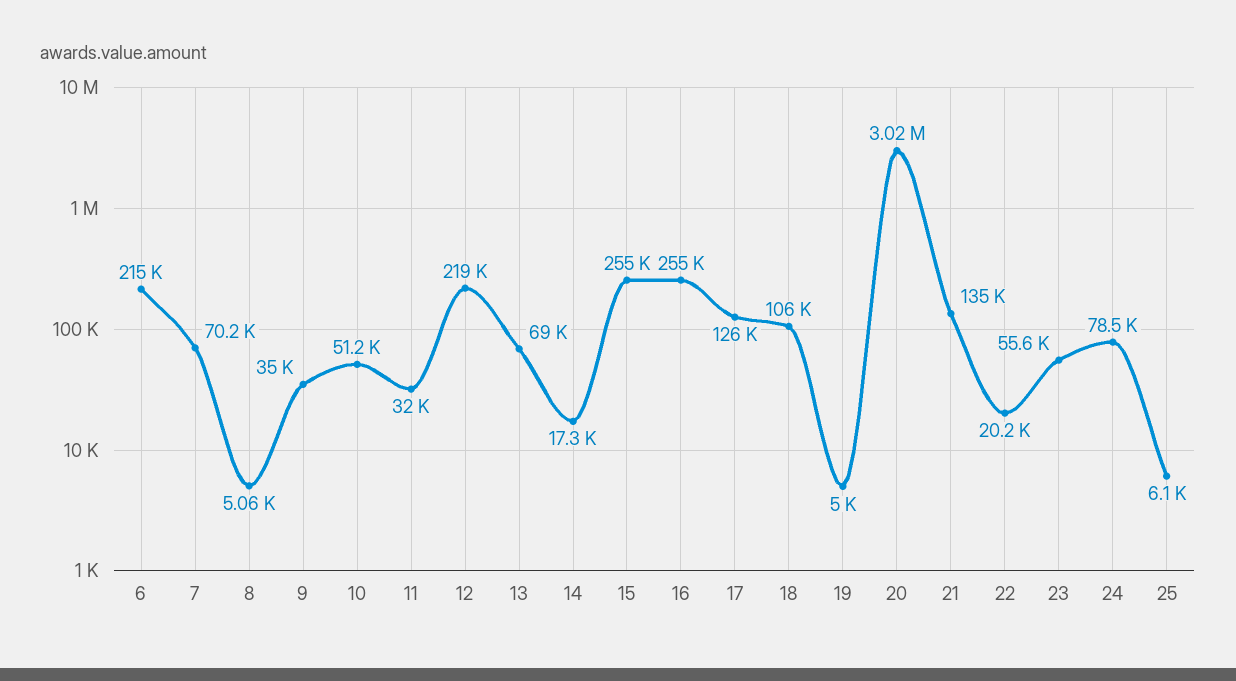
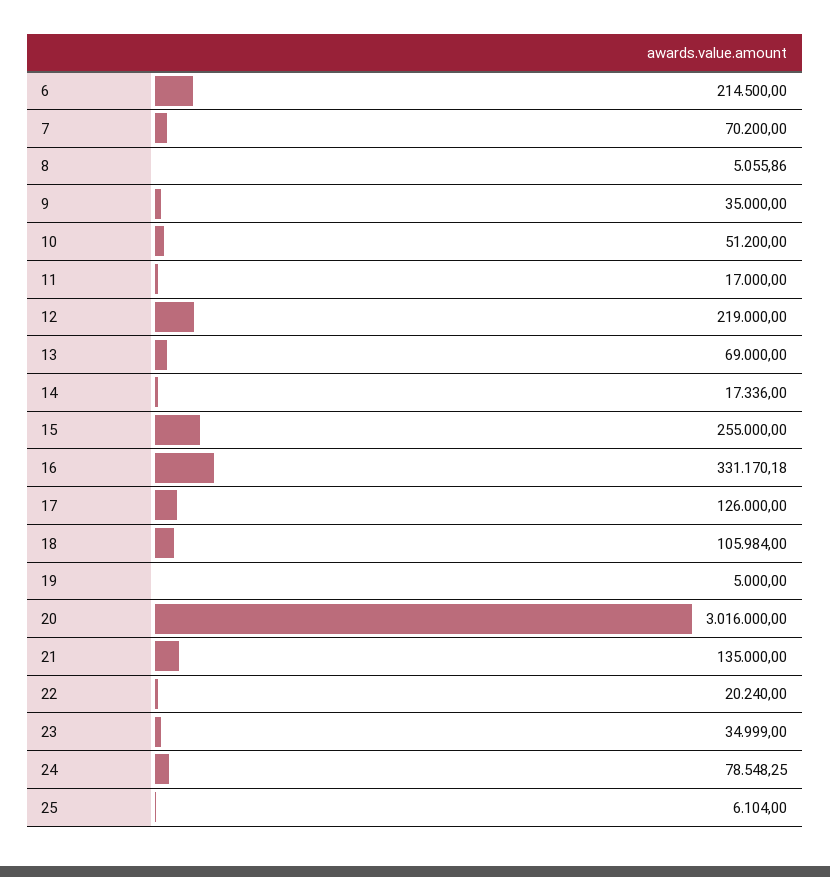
  {
    "6": 214500,
    "7": 70200,
    "8": 5055.86,
    "9": 35000,
    "10": 51200,
-   "11": 32000,
+   "11": 17000,
    "12": 219000,
    "13": 69000,
    "14": 17336,
    "15": 255000,
-   "16": 255000,
+   "16": 331170.18,
    "17": 126000,
    "18": 105984,
    "19": 5000,
    "20": 3016000,
    "21": 135000,
    "22": 20240,
-   "23": 55600,
+   "23": 34999,
    "24": 78548.25,
    "25": 6104
  }

